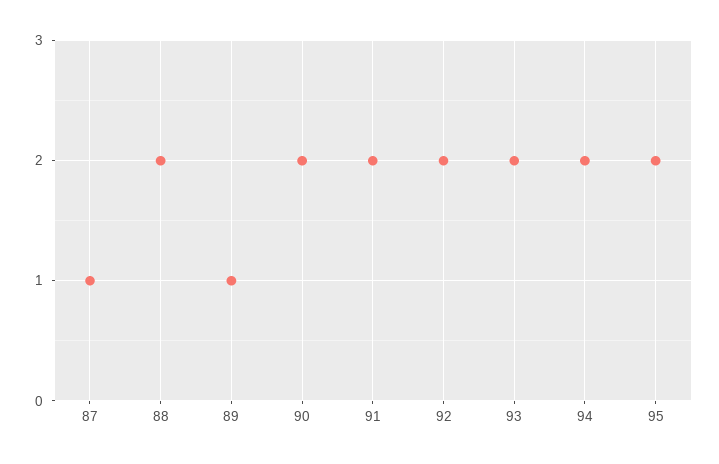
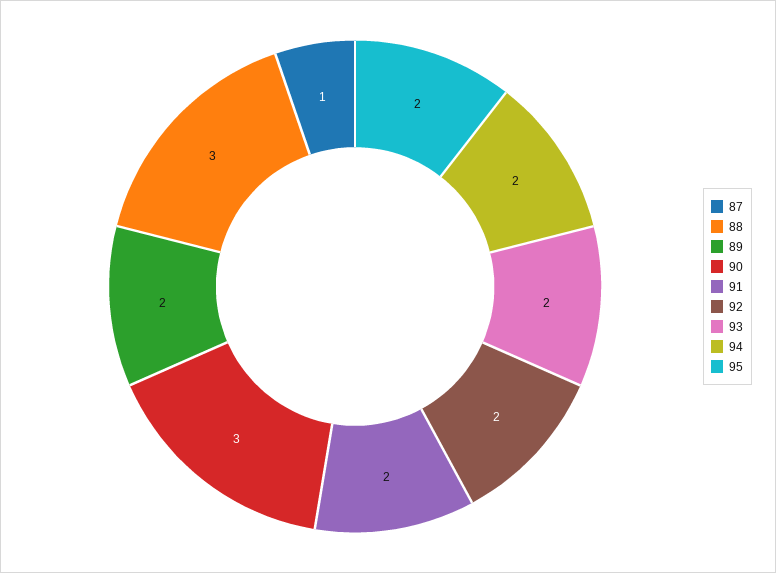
  {
    "87": 1,
-   "88": 2,
+   "88": 3,
-   "89": 1,
+   "89": 2,
-   "90": 2,
+   "90": 3,
    "91": 2,
    "92": 2,
    "93": 2,
    "94": 2,
    "95": 2
  }

